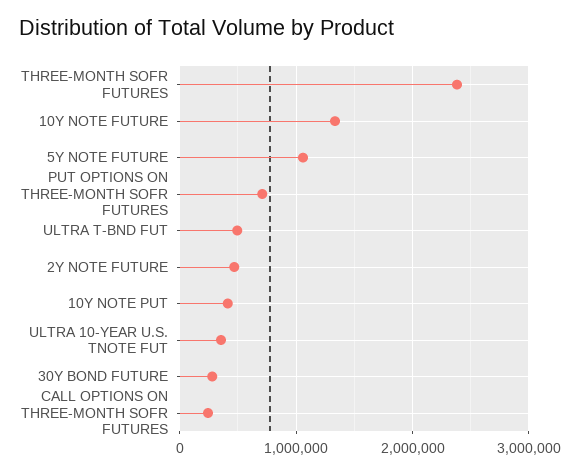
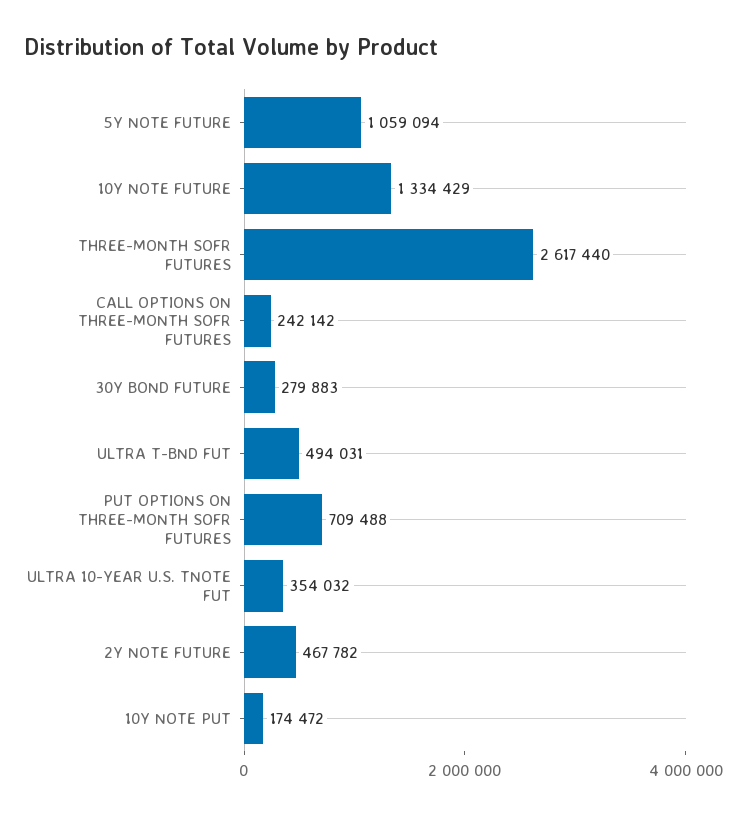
  {
-   "THREE-MONTH SOFR FUTURES": 2400000,
+   "THREE-MONTH SOFR FUTURES": 2617440,
    "10Y NOTE FUTURE": 1334429,
    "5Y NOTE FUTURE": 1059094,
    "PUT OPTIONS ON THREE-MONTH SOFR FUTURES": 709488,
    "ULTRA T-BND FUT": 494031,
    "2Y NOTE FUTURE": 467782,
-   "10Y NOTE PUT": 400000,
+   "10Y NOTE PUT": 174472,
    "ULTRA 10-YEAR U.S. TNOTE FUT": 354032,
    "30Y BOND FUTURE": 279883,
    "CALL OPTIONS ON THREE-MONTH SOFR FUTURES": 242142
  }

